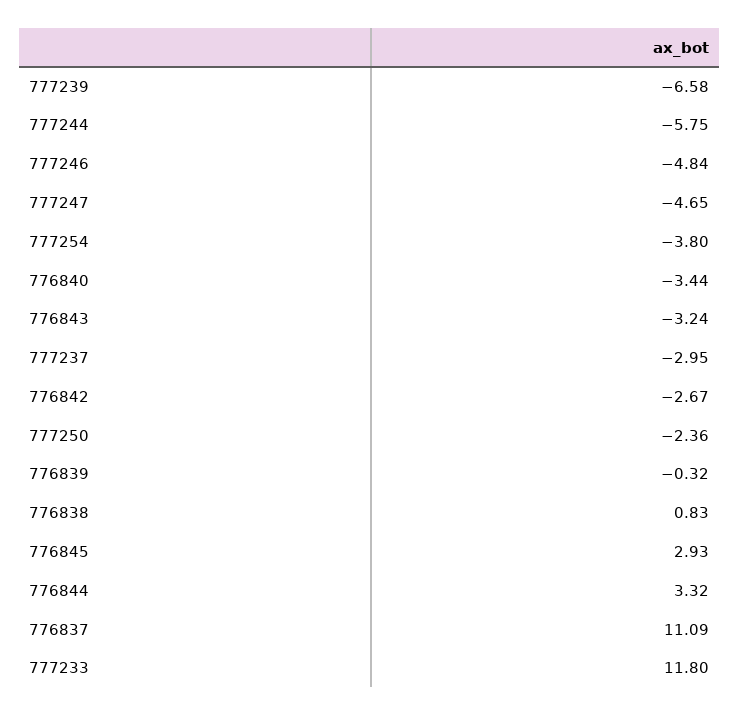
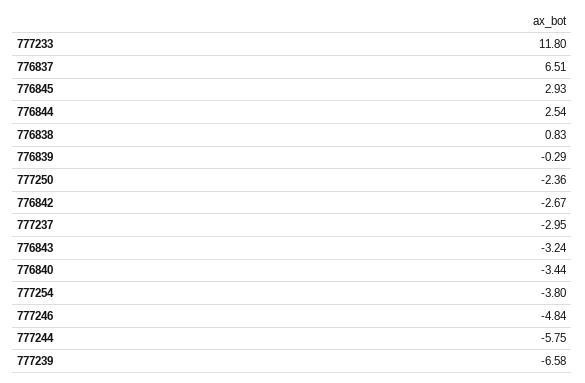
  {
    "777239": -6.58,
    "777244": -5.75,
    "777246": -4.84,
-   "777247": -4.65,
    "777254": -3.8,
    "776840": -3.44,
    "776843": -3.24,
    "777237": -2.95,
    "776842": -2.67,
    "777250": -2.36,
-   "776839": -0.32,
+   "776839": -0.29,
    "776838": 0.83,
    "776845": 2.93,
-   "776844": 3.32,
+   "776844": 2.54,
-   "776837": 11.09,
+   "776837": 6.51,
    "777233": 11.8
  }

